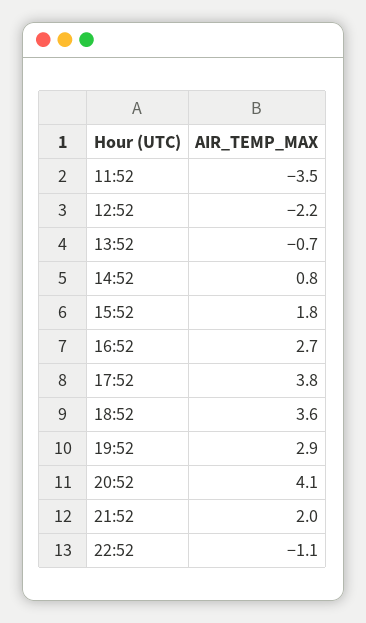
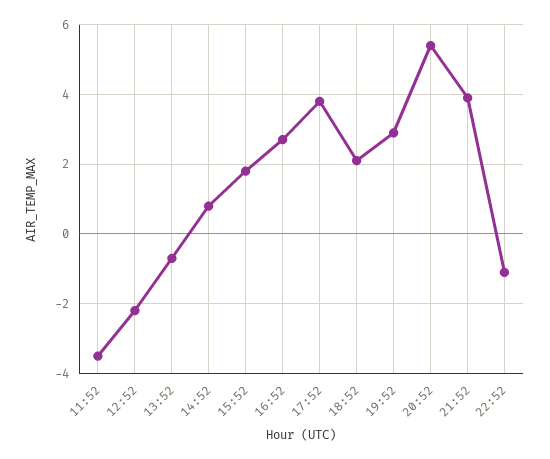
  {
    "11:52": -3.5,
    "12:52": -2.2,
    "13:52": -0.7,
    "14:52": 0.8,
    "15:52": 1.8,
    "16:52": 2.7,
    "17:52": 3.8,
-   "18:52": 3.6,
+   "18:52": 2,
    "19:52": 2.9,
-   "20:52": 4.1,
+   "20:52": 5.5,
-   "21:52": 2,
+   "21:52": 4,
    "22:52": -1.1
  }

